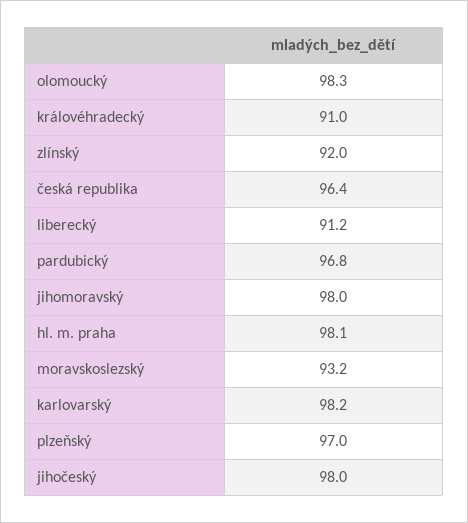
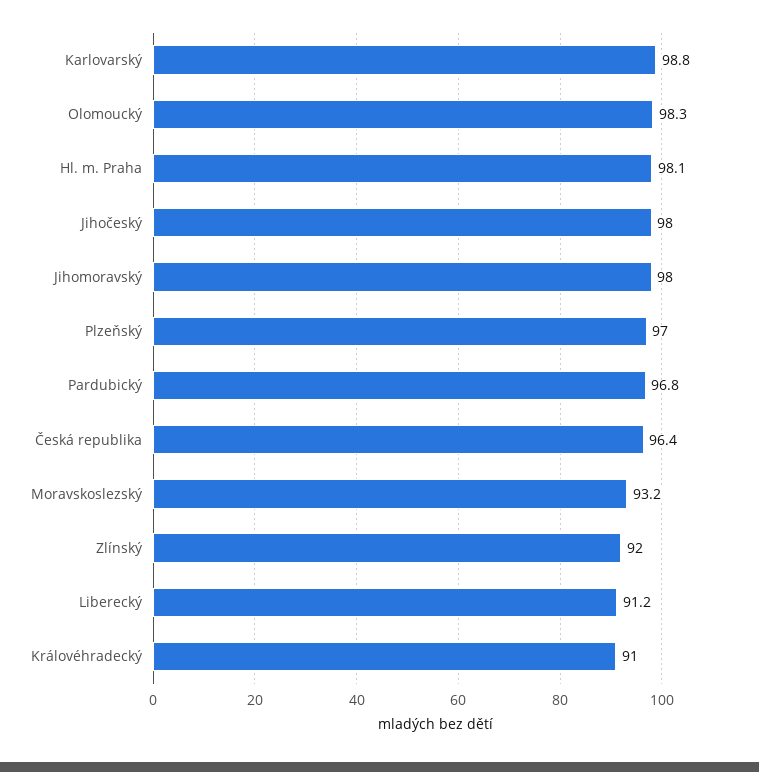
  {
    "olomoucký": 98.3,
    "královéhradecký": 91,
    "zlínský": 92,
    "česká republika": 96.4,
    "liberecký": 91.2,
    "pardubický": 96.8,
    "jihomoravský": 98,
    "hl. m. praha": 98.1,
    "moravskoslezský": 93.2,
-   "karlovarský": 98.2,
+   "karlovarský": 98.8,
    "plzeňský": 97,
    "jihočeský": 98
  }

